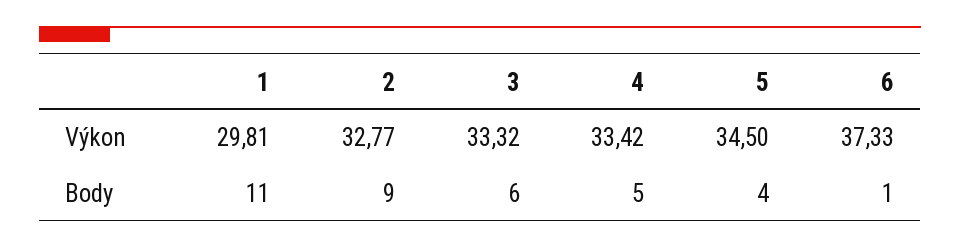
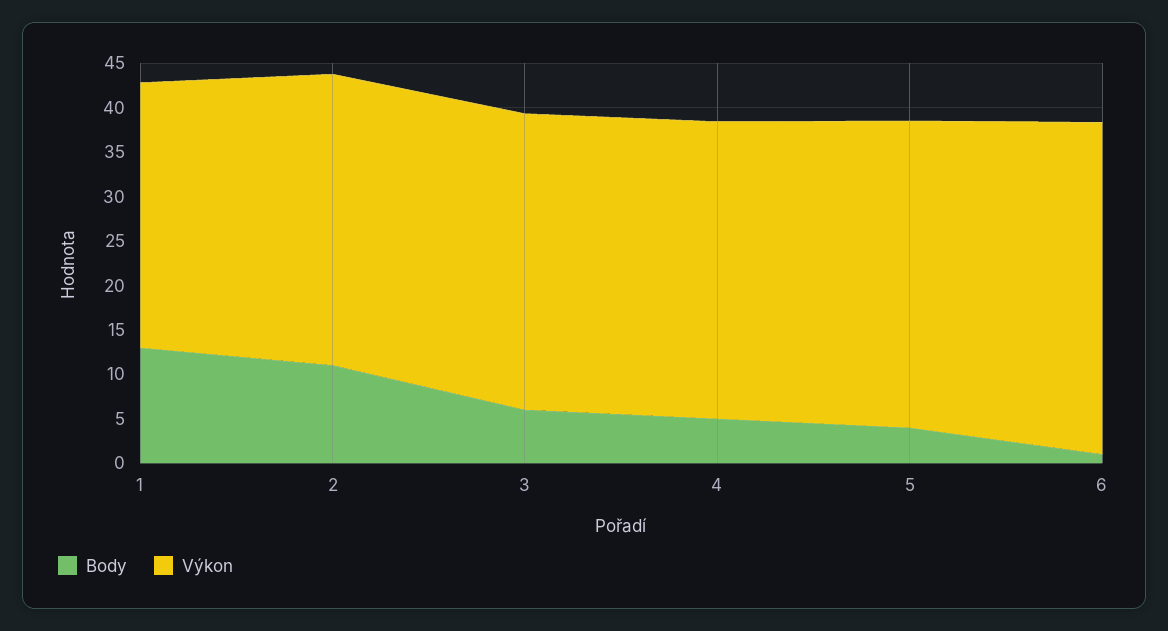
  {
    "Výkon": {
      "1": 29.81,
      "2": 32.77,
      "3": 33.32,
      "4": 33.42,
      "5": 34.5,
      "6": 37.33
    },
    "Body": {
-     "1": 11,
+     "1": 13,
-     "2": 9,
+     "2": 11,
      "3": 6,
      "4": 5,
      "5": 4,
      "6": 1
    }
  }

